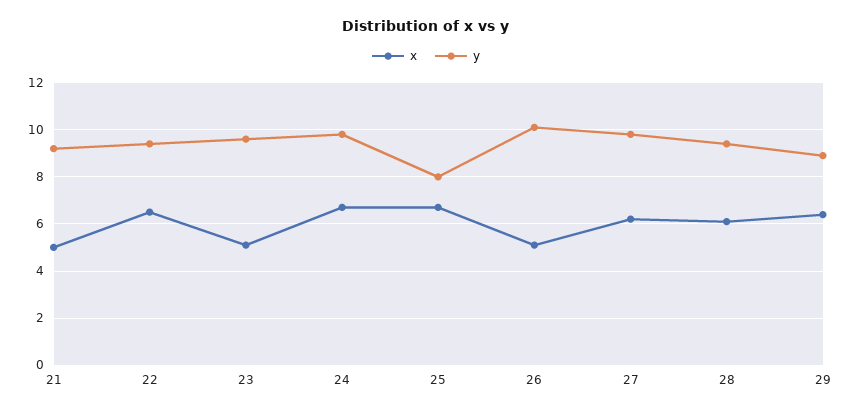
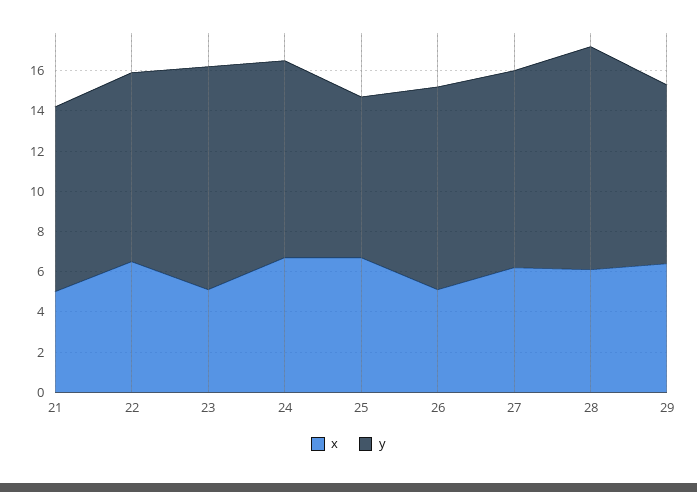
  {
    "x": {
      "21": 5,
      "22": 6.5,
      "23": 5,
      "24": 6.5,
      "25": 6.5,
      "26": 5,
      "27": 6,
      "28": 6,
      "29": 6.5
    },
    "y": {
      "21": 9,
      "22": 9.5,
-     "23": 9.5,
+     "23": 11,
      "24": 10,
      "25": 8,
      "26": 10,
      "27": 10,
-     "28": 9.5,
+     "28": 11,
      "29": 9
    }
  }

